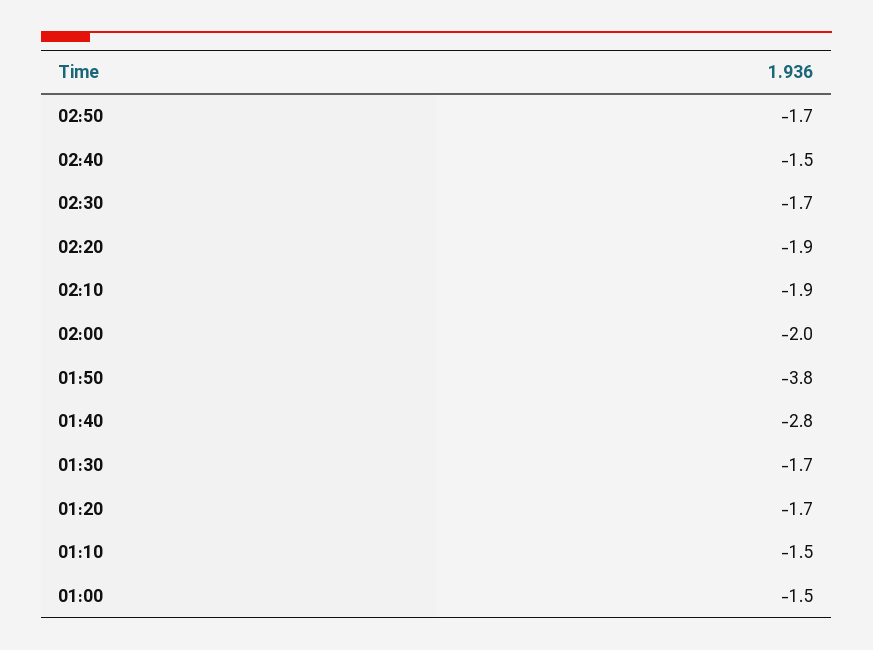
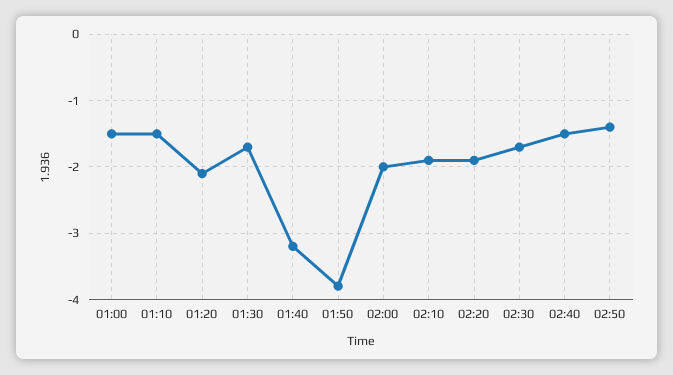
  {
-   "02:50": -1.7,
+   "02:50": -1.4,
    "02:40": -1.5,
    "02:30": -1.7,
    "02:20": -1.9,
    "02:10": -1.9,
    "02:00": -2,
    "01:50": -3.8,
-   "01:40": -2.8,
+   "01:40": -3.2,
    "01:30": -1.7,
-   "01:20": -1.7,
+   "01:20": -2.1,
    "01:10": -1.5,
    "01:00": -1.5
  }

